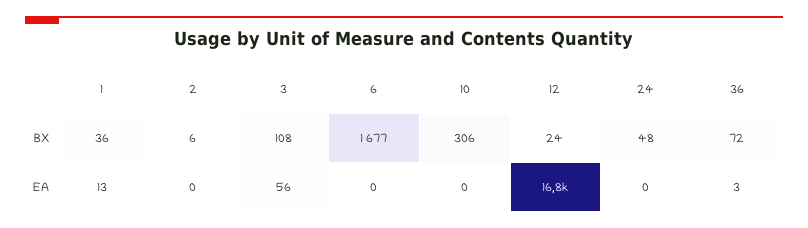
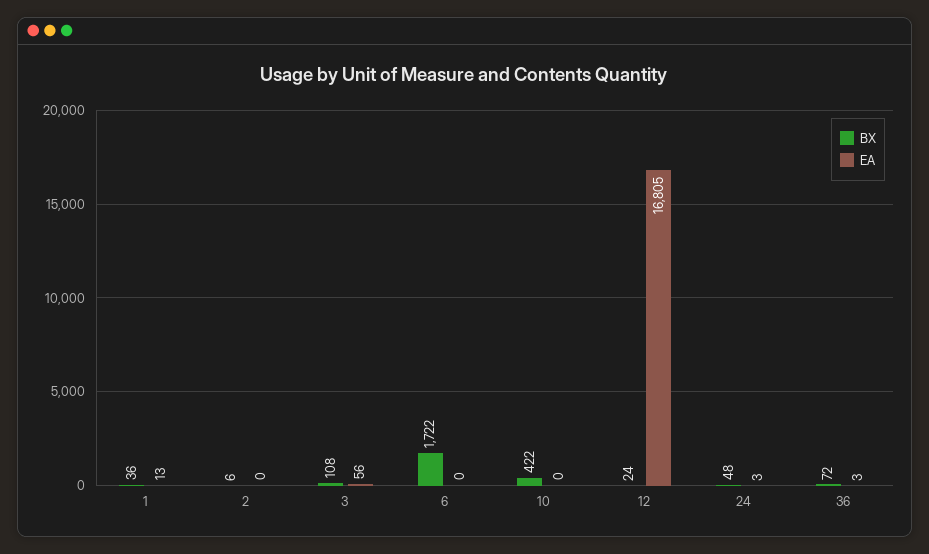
  {
    "BX": {
      "1": 36,
      "2": 6,
      "3": 108,
-     "6": 1677,
+     "6": 1722,
-     "10": 306,
+     "10": 422,
      "12": 24,
      "24": 48,
      "36": 72
    },
    "EA": {
      "1": 13,
      "2": 0,
      "3": 56,
      "6": 0,
      "10": 0,
      "12": 16805,
-     "24": 0,
+     "24": 3,
      "36": 3
    }
  }

